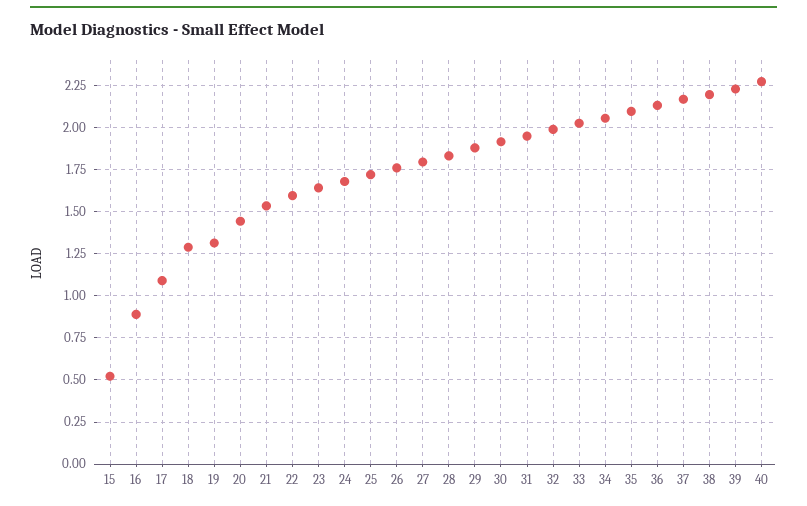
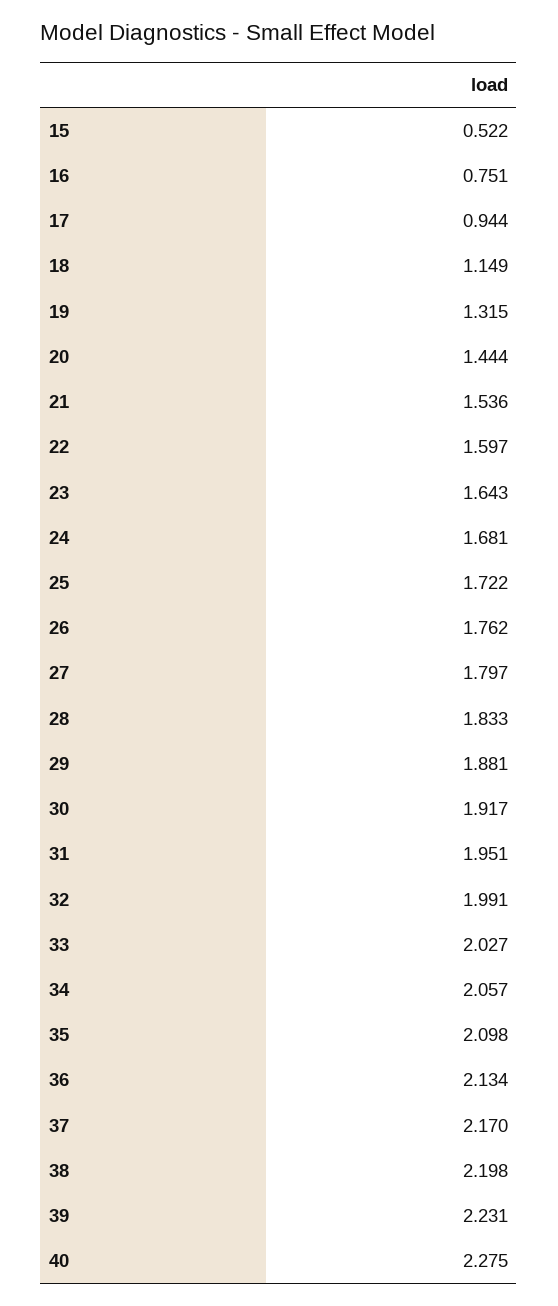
  {
    "15": 0.522,
-   "16": 0.9,
+   "16": 0.751,
-   "17": 1.1,
+   "17": 0.944,
-   "18": 1.3,
+   "18": 1.149,
    "19": 1.315,
    "20": 1.444,
    "21": 1.536,
    "22": 1.597,
    "23": 1.643,
    "24": 1.681,
    "25": 1.722,
    "26": 1.762,
    "27": 1.797,
    "28": 1.833,
    "29": 1.881,
    "30": 1.917,
    "31": 1.951,
    "32": 1.991,
    "33": 2.027,
    "34": 2.057,
    "35": 2.098,
    "36": 2.134,
    "37": 2.17,
    "38": 2.198,
    "39": 2.231,
    "40": 2.275
  }

